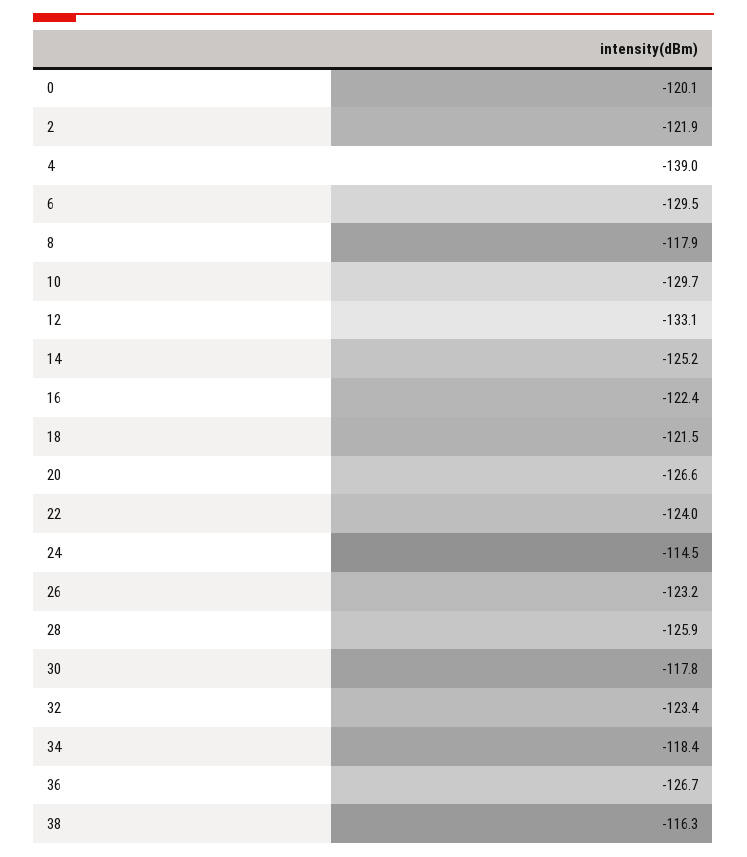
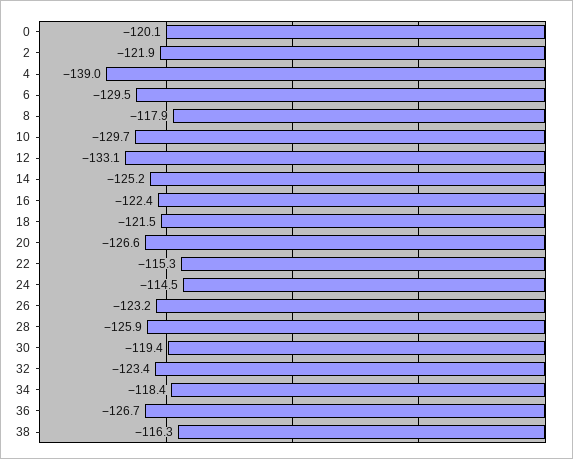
  {
    "0": -120.1,
    "2": -121.9,
    "4": -139,
    "6": -129.5,
    "8": -117.9,
    "10": -129.7,
    "12": -133.1,
    "14": -125.2,
    "16": -122.4,
    "18": -121.5,
    "20": -126.6,
-   "22": -124,
+   "22": -115.3,
    "24": -114.5,
    "26": -123.2,
    "28": -125.9,
-   "30": -117.8,
+   "30": -119.4,
    "32": -123.4,
    "34": -118.4,
    "36": -126.7,
    "38": -116.3
  }

